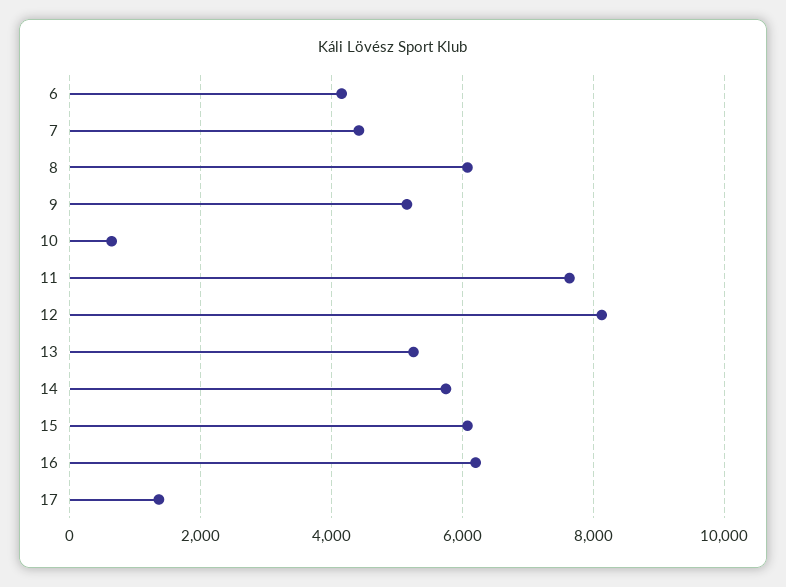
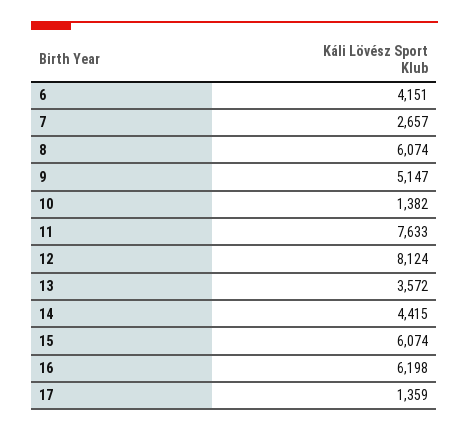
  {
    "6": 4151,
-   "7": 4400,
+   "7": 2657,
    "8": 6074,
    "9": 5147,
-   "10": 600,
+   "10": 1382,
    "11": 7633,
    "12": 8124,
-   "13": 5200,
+   "13": 3572,
-   "14": 5800,
+   "14": 4415,
    "15": 6074,
    "16": 6198,
    "17": 1359
  }

